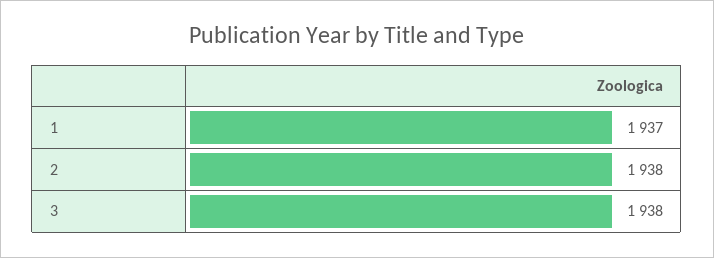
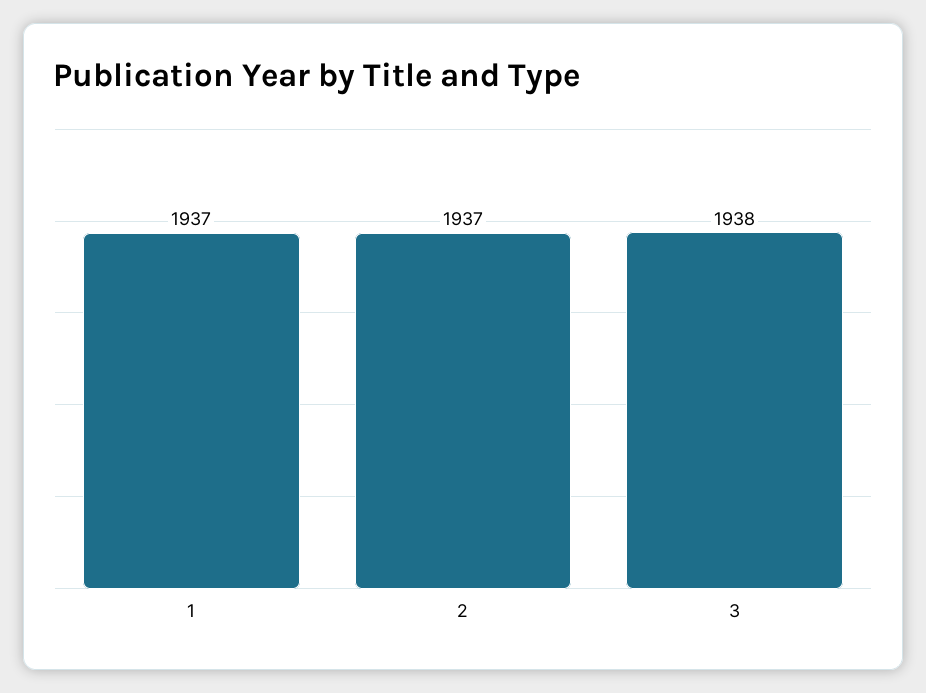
  {
    "1": 1937,
-   "2": 1938,
+   "2": 1937,
    "3": 1938
  }

